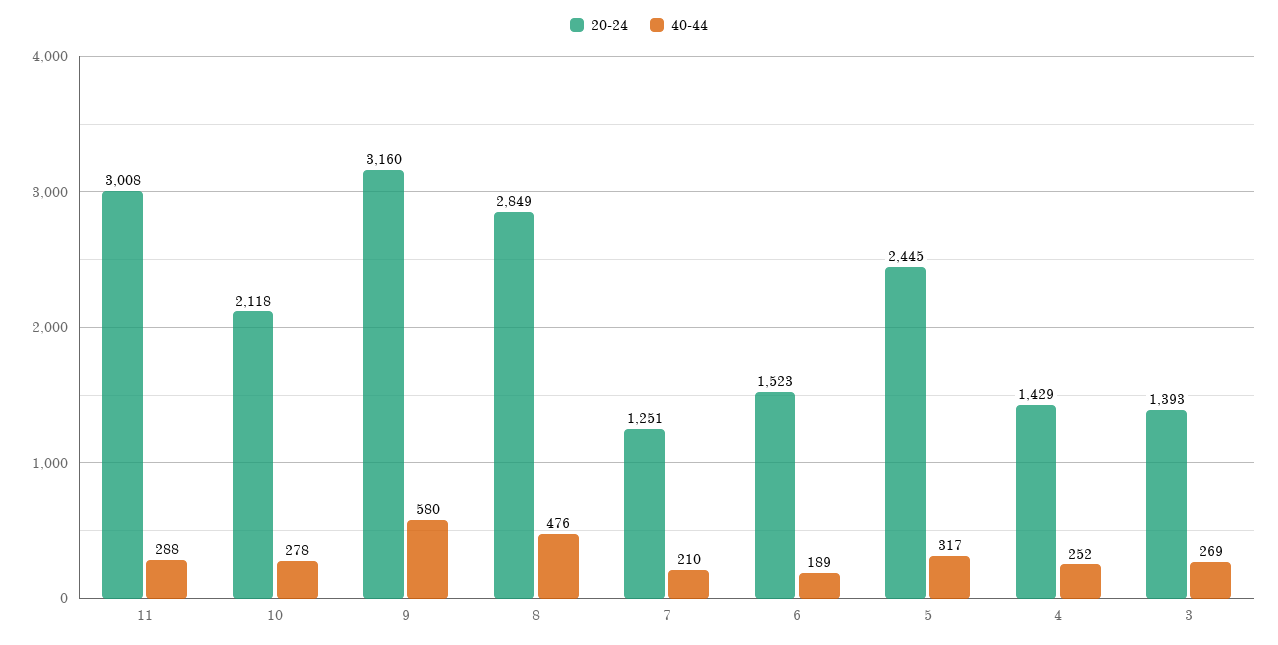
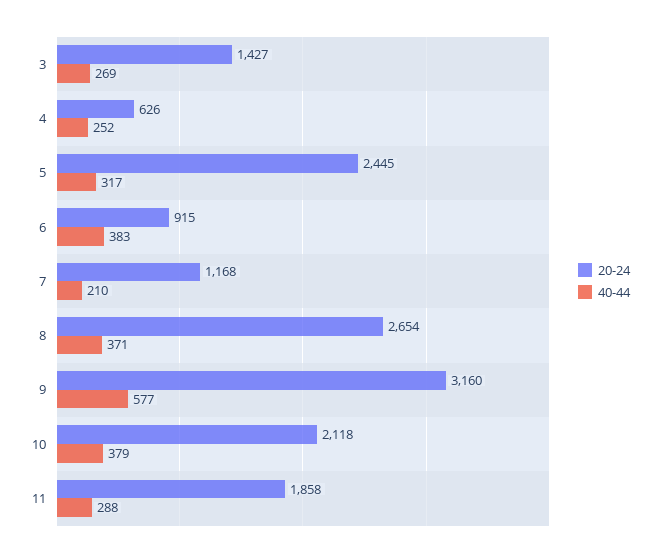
  {
    "20-24": {
-     "11": 3008,
+     "11": 1858,
      "10": 2118,
      "9": 3160,
-     "8": 2849,
+     "8": 2654,
-     "7": 1251,
+     "7": 1168,
-     "6": 1523,
+     "6": 915,
      "5": 2445,
-     "4": 1429,
+     "4": 626,
-     "3": 1393
+     "3": 1427
    },
    "40-44": {
      "11": 288,
-     "10": 278,
+     "10": 379,
-     "9": 580,
+     "9": 577,
-     "8": 476,
+     "8": 371,
      "7": 210,
-     "6": 189,
+     "6": 383,
      "5": 317,
      "4": 252,
      "3": 269
    }
  }

